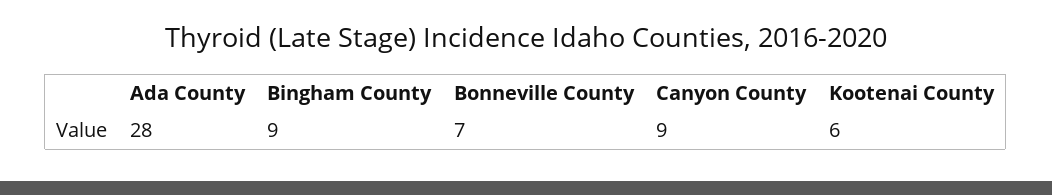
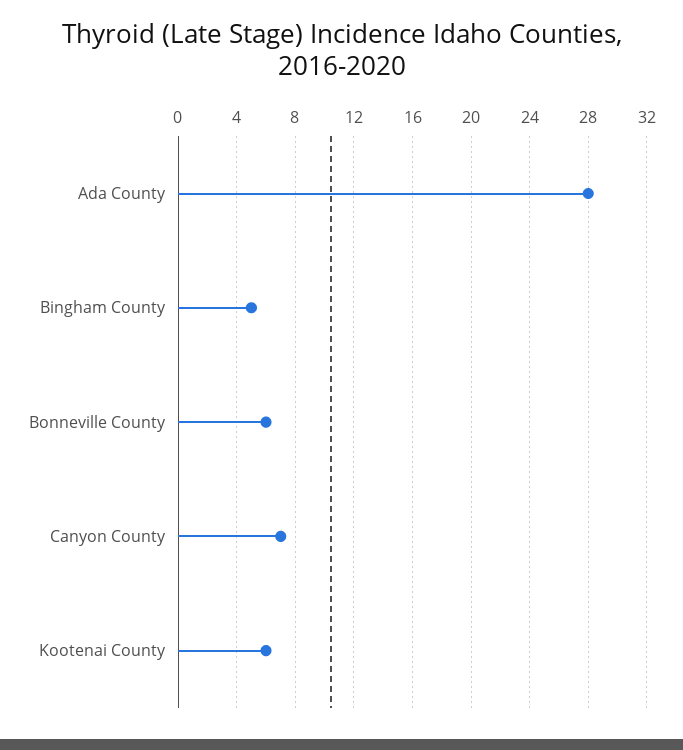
  {
    "Ada County": 28,
-   "Bingham County": 9,
+   "Bingham County": 5,
-   "Bonneville County": 7,
+   "Bonneville County": 6,
-   "Canyon County": 9,
+   "Canyon County": 7,
    "Kootenai County": 6
  }

